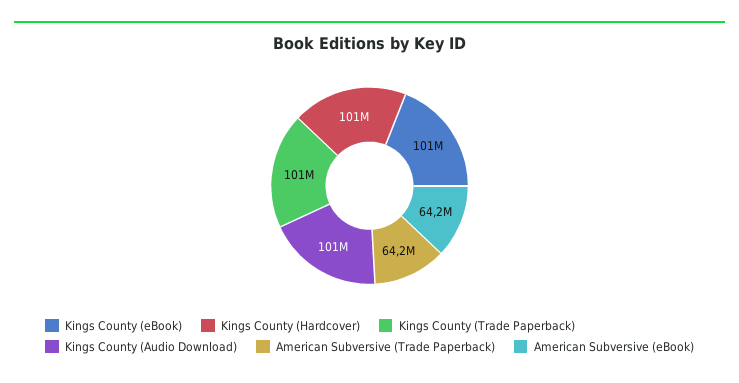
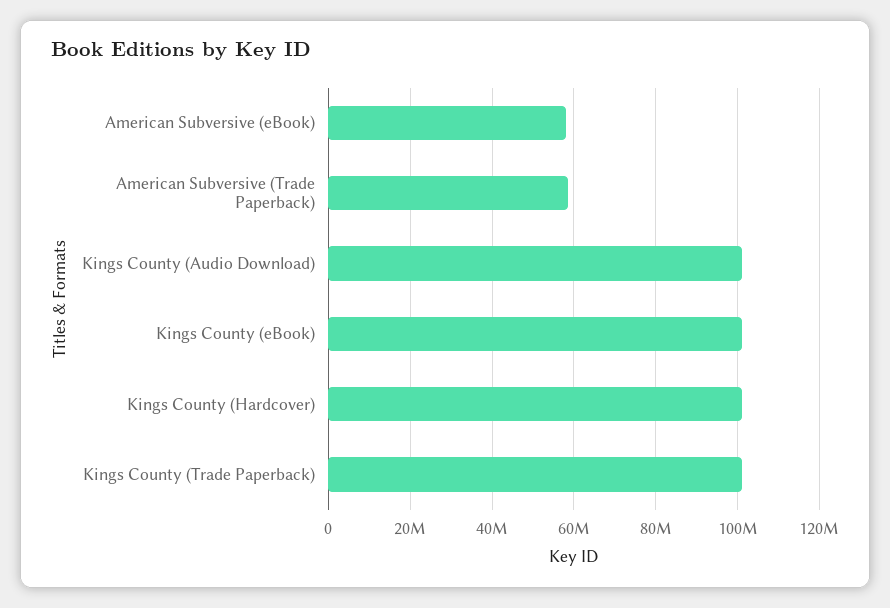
  {
    "Kings County (eBook)": 101000000,
    "Kings County (Hardcover)": 101000000,
    "Kings County (Trade Paperback)": 101000000,
    "Kings County (Audio Download)": 101000000,
-   "American Subversive (Trade Paperback)": 64200000,
+   "American Subversive (Trade Paperback)": 58000000,
-   "American Subversive (eBook)": 64200000
+   "American Subversive (eBook)": 58000000
  }

